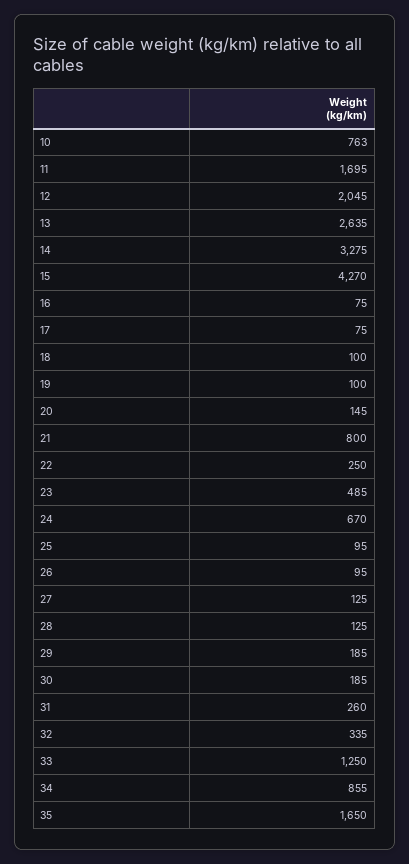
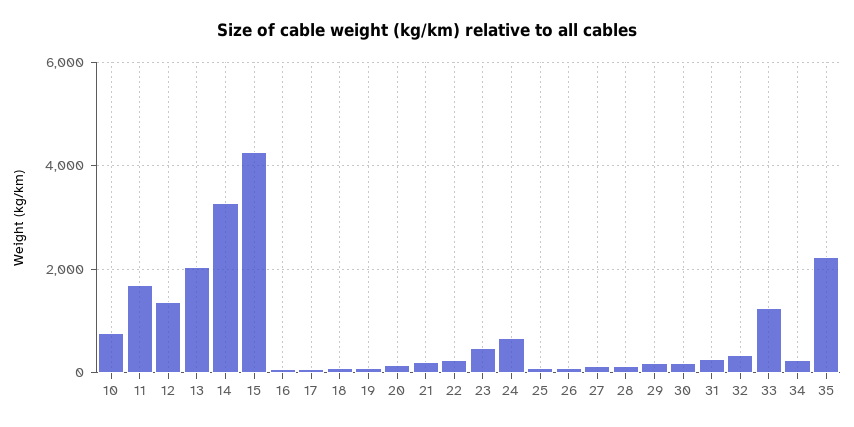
  {
    "10": 763,
    "11": 1695,
-   "12": 2045,
+   "12": 1400,
-   "13": 2635,
+   "13": 2000,
    "14": 3275,
    "15": 4270,
    "16": 75,
    "17": 75,
    "18": 100,
    "19": 100,
    "20": 145,
-   "21": 800,
+   "21": 200,
    "22": 250,
    "23": 485,
    "24": 670,
    "25": 95,
    "26": 95,
    "27": 125,
    "28": 125,
    "29": 185,
    "30": 185,
    "31": 260,
    "32": 335,
    "33": 1250,
-   "34": 855,
+   "34": 200,
-   "35": 1650
+   "35": 2200
  }

